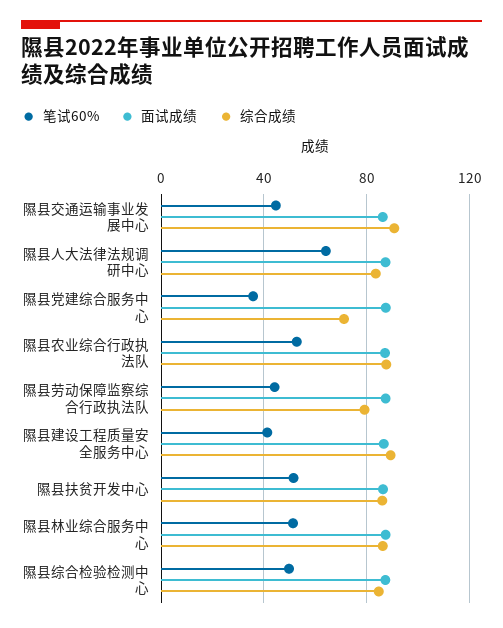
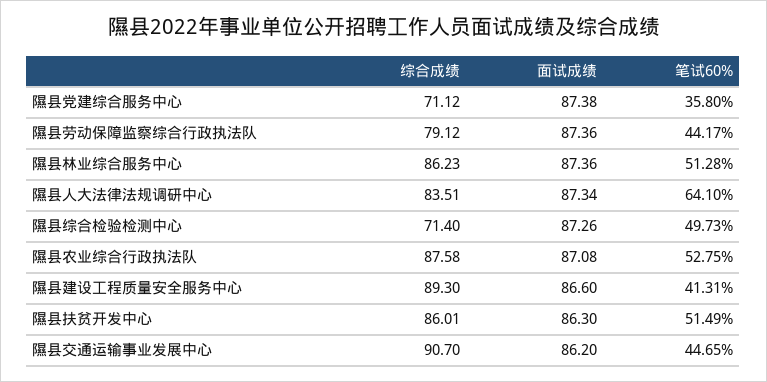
  {
    "笔试60%": {
      "隰县交通运输事业发展中心": 44.65,
      "隰县人大法律法规调研中心": 64.1,
      "隰县党建综合服务中心": 35.8,
      "隰县农业综合行政执法队": 52.75,
      "隰县劳动保障监察综合行政执法队": 44.17,
      "隰县建设工程质量安全服务中心": 41.31,
      "隰县扶贫开发中心": 51.49,
      "隰县林业综合服务中心": 51.28,
      "隰县综合检验检测中心": 49.73
    },
    "面试成绩": {
      "隰县交通运输事业发展中心": 86.2,
      "隰县人大法律法规调研中心": 87.34,
      "隰县党建综合服务中心": 87.38,
      "隰县农业综合行政执法队": 87.08,
      "隰县劳动保障监察综合行政执法队": 87.36,
      "隰县建设工程质量安全服务中心": 86.6,
      "隰县扶贫开发中心": 86.3,
      "隰县林业综合服务中心": 87.36,
      "隰县综合检验检测中心": 87.26
    },
    "综合成绩": {
      "隰县交通运输事业发展中心": 90.7,
      "隰县人大法律法规调研中心": 83.51,
      "隰县党建综合服务中心": 71.12,
      "隰县农业综合行政执法队": 87.58,
      "隰县劳动保障监察综合行政执法队": 79.12,
      "隰县建设工程质量安全服务中心": 89.3,
      "隰县扶贫开发中心": 86.01,
      "隰县林业综合服务中心": 86.23,
-     "隰县综合检验检测中心": 85
+     "隰县综合检验检测中心": 71.4
    }
  }

